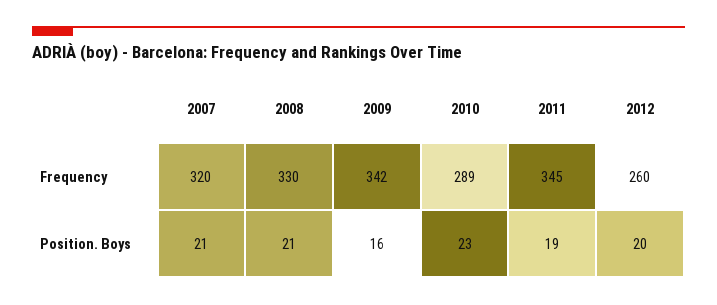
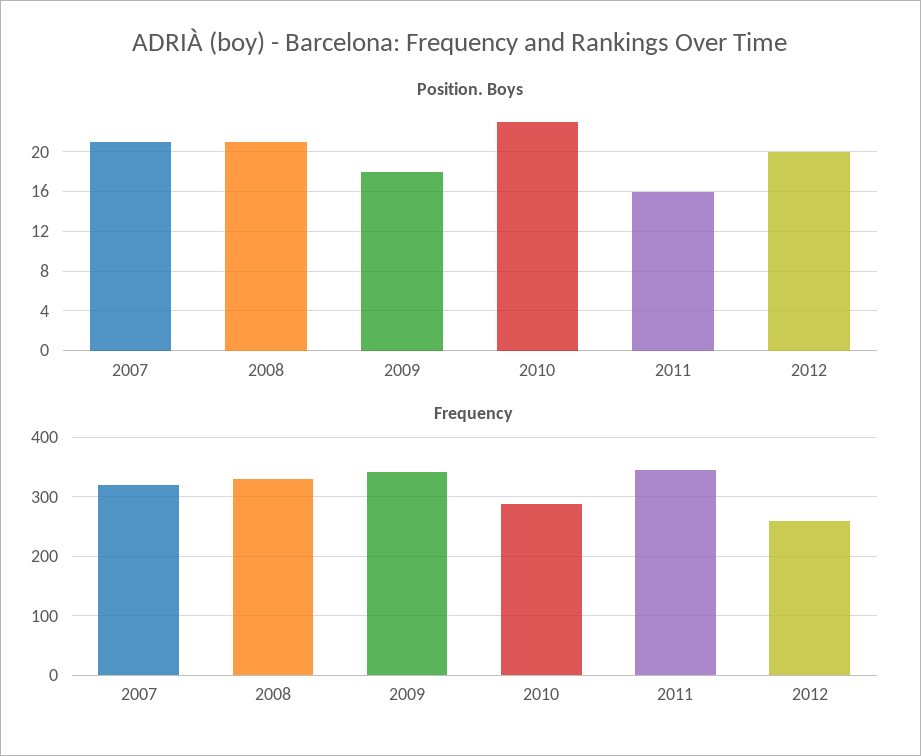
  {
    "Frequency": {
      "2007": 320,
      "2008": 330,
      "2009": 342,
      "2010": 289,
      "2011": 345,
      "2012": 260
    },
    "Position. Boys": {
      "2007": 21,
      "2008": 21,
-     "2009": 16,
+     "2009": 18,
      "2010": 23,
-     "2011": 19,
+     "2011": 16,
      "2012": 20
    }
  }

